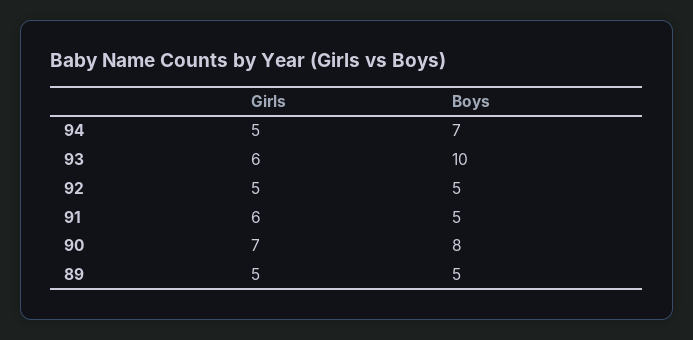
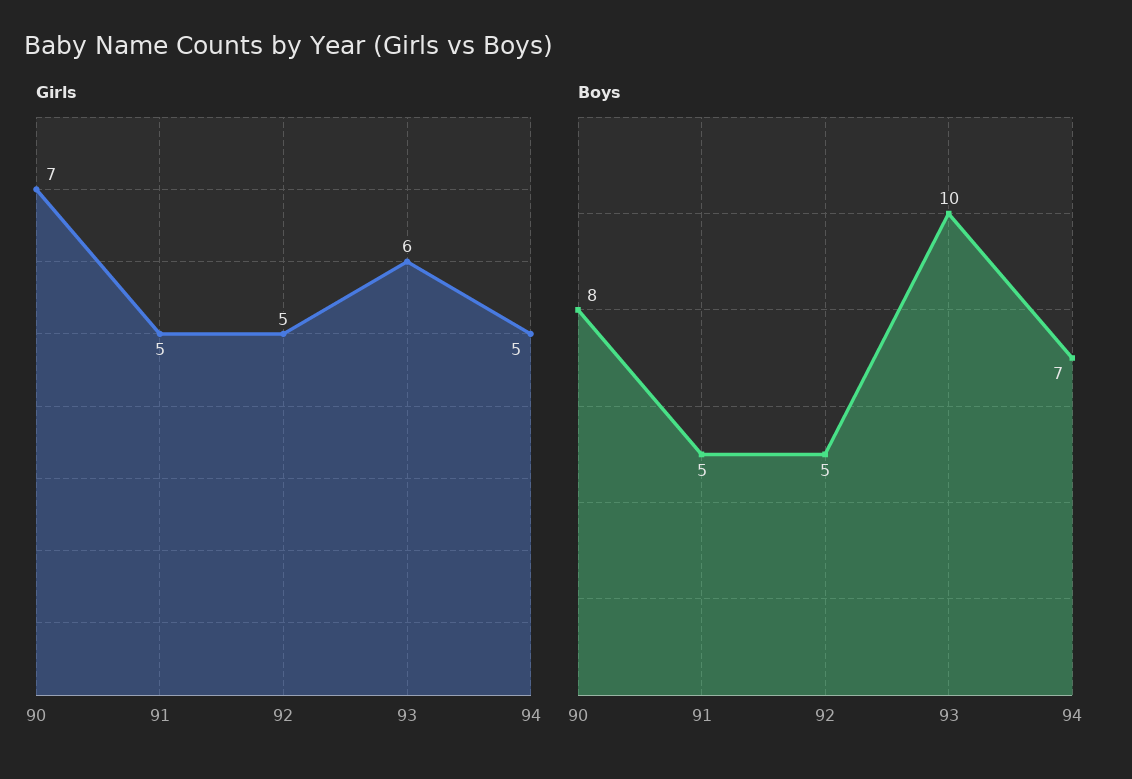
  {
    "Girls": {
      "94": 5,
      "93": 6,
      "92": 5,
-     "91": 6,
+     "91": 5,
-     "90": 7,
+     "90": 7
-     "89": 5
    },
    "Boys": {
      "94": 7,
      "93": 10,
      "92": 5,
      "91": 5,
-     "90": 8,
+     "90": 8
-     "89": 5
    }
  }

